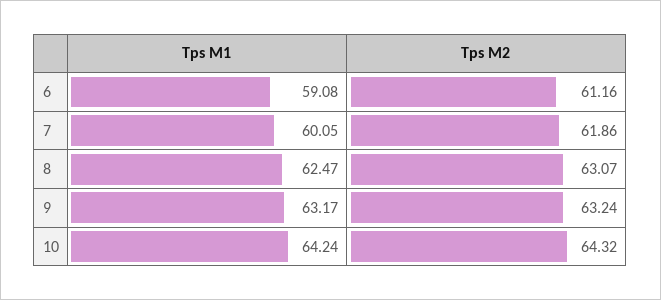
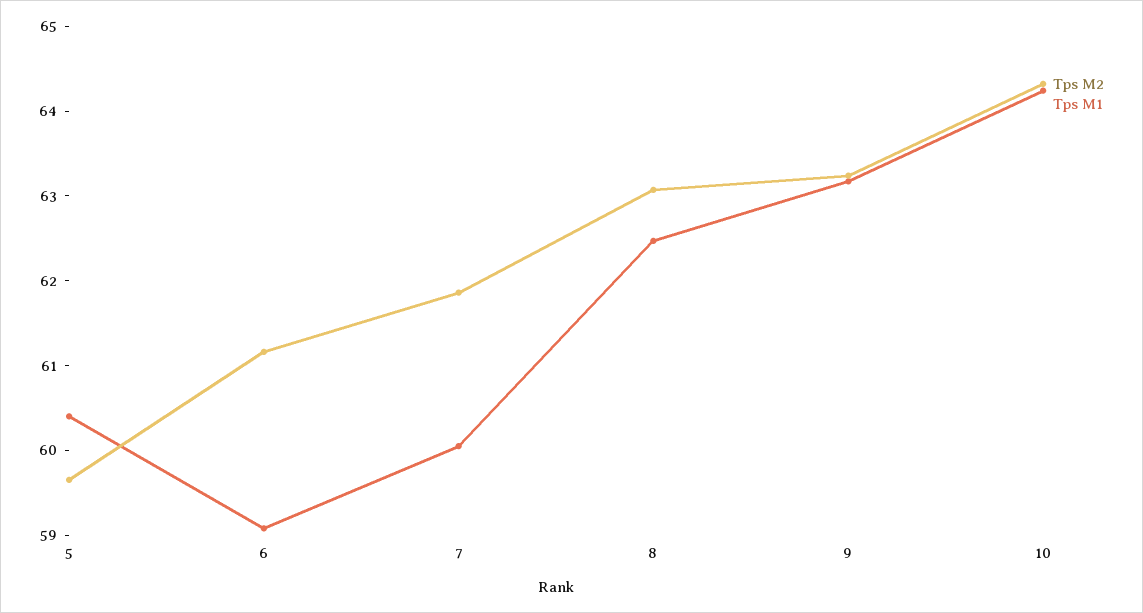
  {
    "Tps M1": {
      "6": 59.08,
      "7": 60.05,
      "8": 62.47,
      "9": 63.17,
-     "10": 64.24
+     "10": 64.24,
+     "5": 60.4
    },
    "Tps M2": {
      "6": 61.16,
      "7": 61.86,
      "8": 63.07,
      "9": 63.24,
-     "10": 64.32
+     "10": 64.32,
+     "5": 59.6
    }
  }

